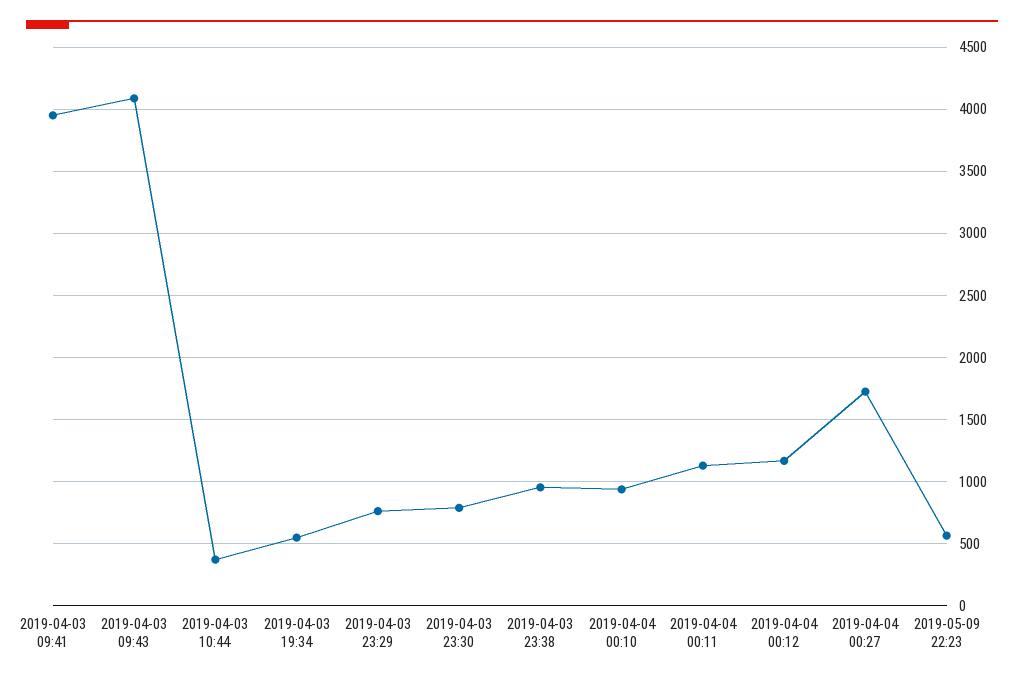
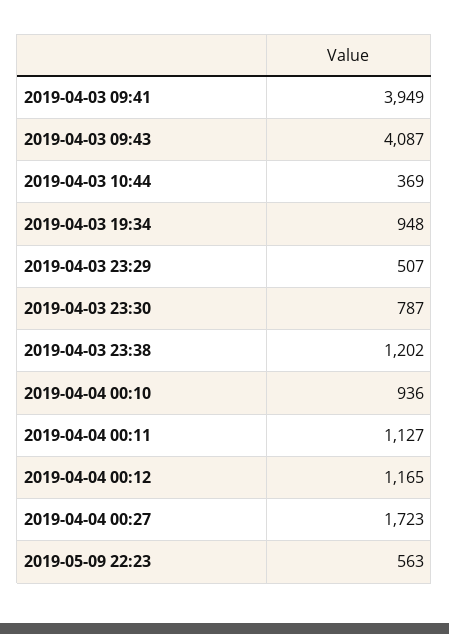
  {
    "2019-04-03 09:41": 3949,
    "2019-04-03 09:43": 4087,
    "2019-04-03 10:44": 369,
-   "2019-04-03 19:34": 550,
+   "2019-04-03 19:34": 948,
-   "2019-04-03 23:29": 750,
+   "2019-04-03 23:29": 507,
    "2019-04-03 23:30": 787,
-   "2019-04-03 23:38": 950,
+   "2019-04-03 23:38": 1202,
    "2019-04-04 00:10": 936,
    "2019-04-04 00:11": 1127,
    "2019-04-04 00:12": 1165,
    "2019-04-04 00:27": 1723,
    "2019-05-09 22:23": 563
  }

